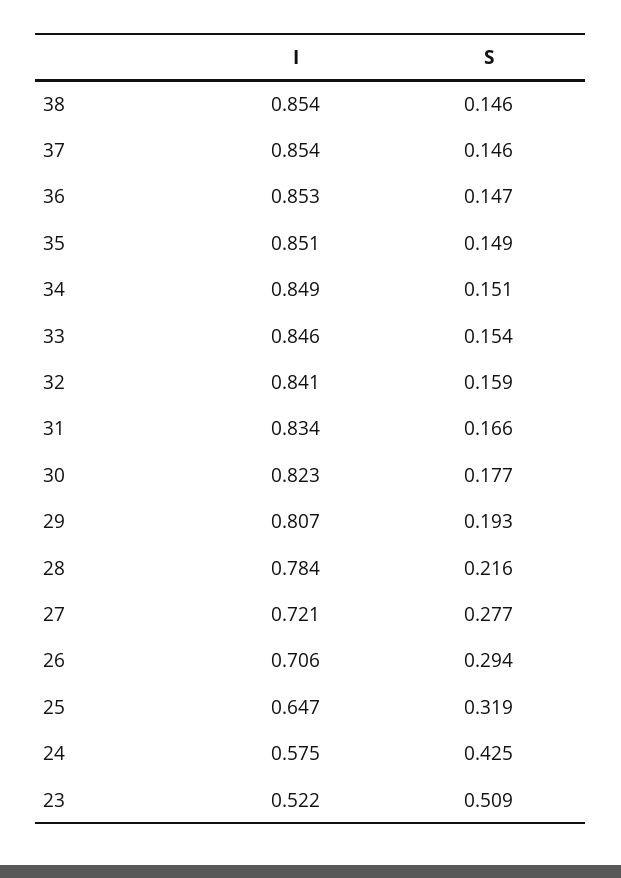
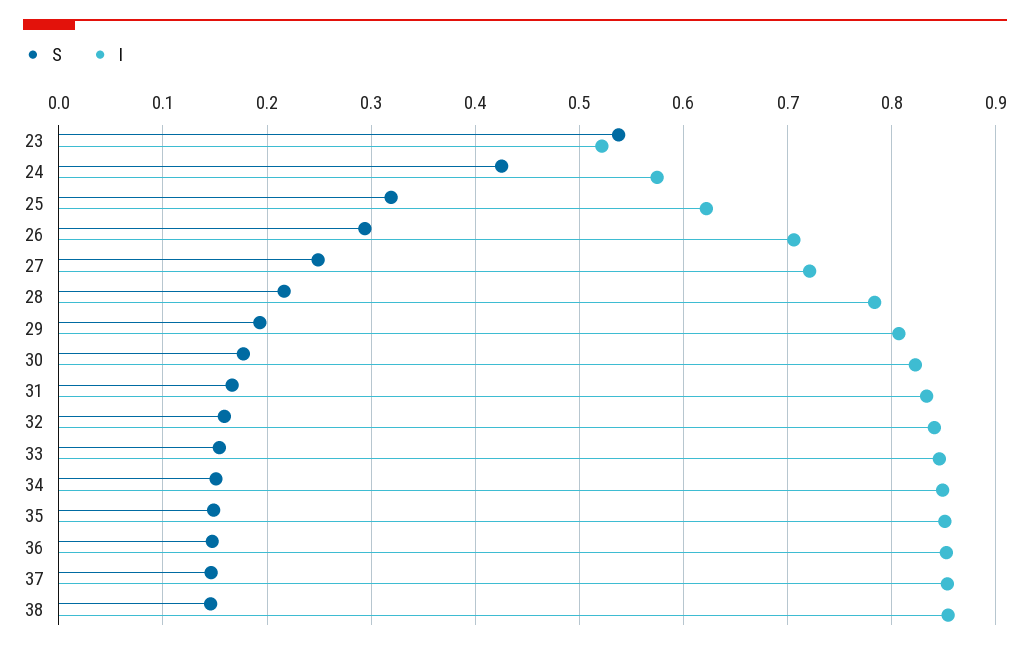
  {
    "I": {
      "38": 0.854,
      "37": 0.854,
      "36": 0.853,
      "35": 0.851,
      "34": 0.849,
      "33": 0.846,
      "32": 0.841,
      "31": 0.834,
      "30": 0.823,
      "29": 0.807,
      "28": 0.784,
      "27": 0.721,
      "26": 0.706,
-     "25": 0.647,
+     "25": 0.62,
      "24": 0.575,
      "23": 0.522
    },
    "S": {
      "38": 0.146,
      "37": 0.146,
      "36": 0.147,
      "35": 0.149,
      "34": 0.151,
      "33": 0.154,
      "32": 0.159,
      "31": 0.166,
      "30": 0.177,
      "29": 0.193,
      "28": 0.216,
-     "27": 0.277,
+     "27": 0.25,
      "26": 0.294,
      "25": 0.319,
      "24": 0.425,
-     "23": 0.509
+     "23": 0.54
    }
  }

